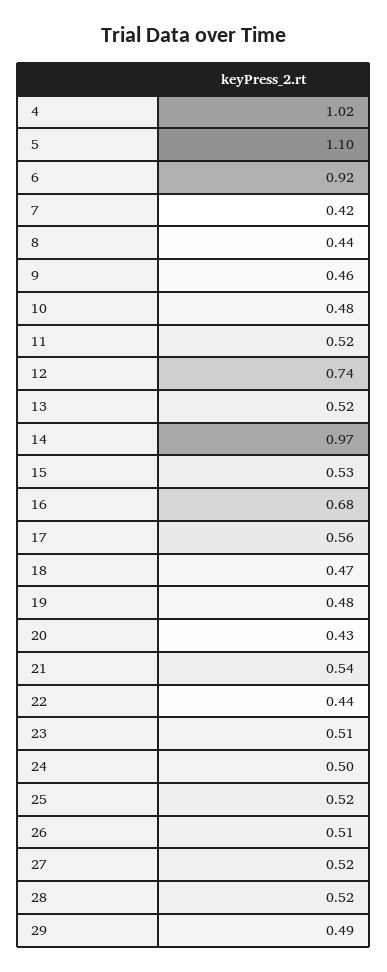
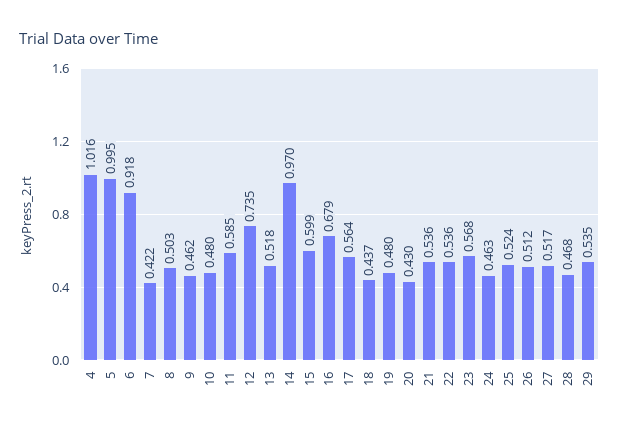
  {
    "4": 1.016,
-   "5": 1.1,
+   "5": 0.995,
    "6": 0.918,
    "7": 0.422,
-   "8": 0.44,
+   "8": 0.503,
    "9": 0.462,
    "10": 0.48,
-   "11": 0.52,
+   "11": 0.585,
    "12": 0.735,
    "13": 0.518,
    "14": 0.97,
-   "15": 0.53,
+   "15": 0.599,
    "16": 0.679,
    "17": 0.564,
-   "18": 0.47,
+   "18": 0.437,
    "19": 0.48,
    "20": 0.43,
    "21": 0.536,
-   "22": 0.44,
+   "22": 0.536,
-   "23": 0.51,
+   "23": 0.568,
-   "24": 0.5,
+   "24": 0.463,
    "25": 0.524,
    "26": 0.512,
    "27": 0.517,
-   "28": 0.52,
+   "28": 0.468,
-   "29": 0.49
+   "29": 0.535
  }

